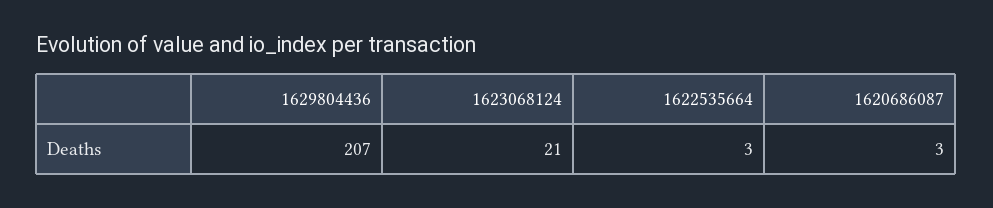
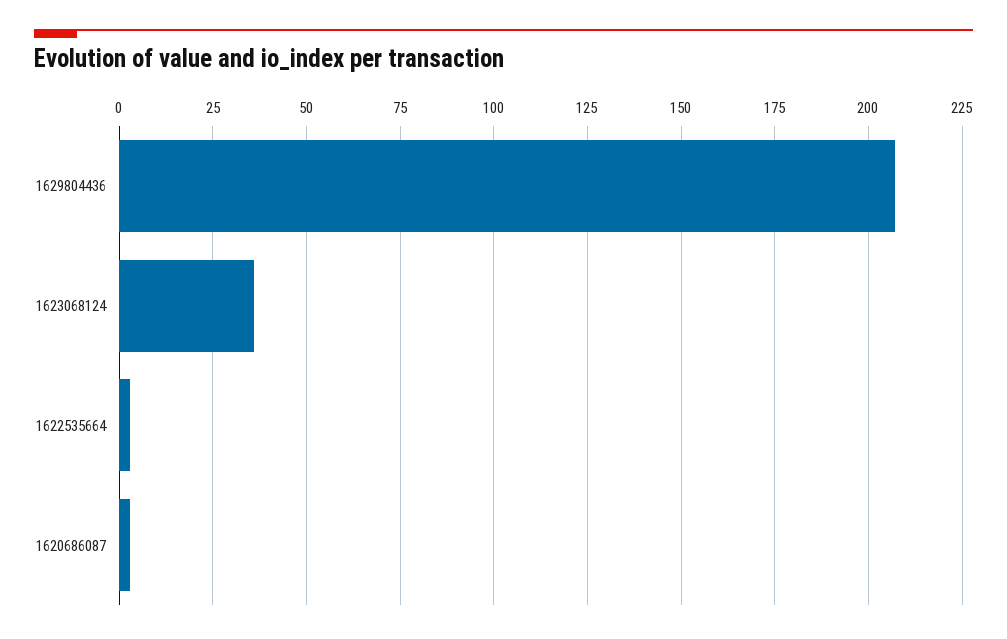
  {
    "1629804436": 207,
-   "1623068124": 21,
+   "1623068124": 35,
    "1622535664": 3,
    "1620686087": 3
  }

